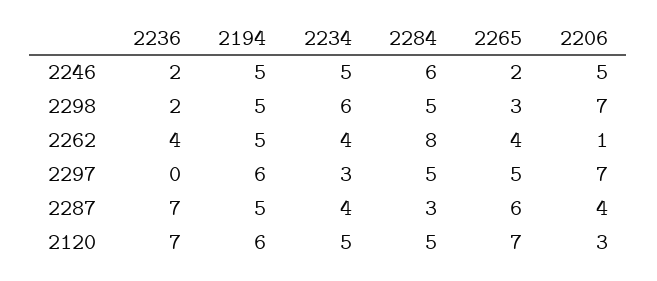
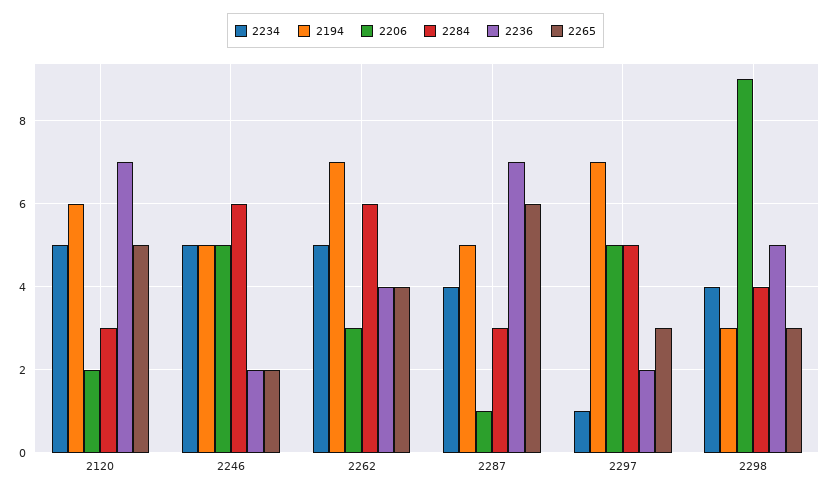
  {
    "2236": {
      "2246": 2,
-     "2298": 2,
+     "2298": 5,
      "2262": 4,
-     "2297": 0,
+     "2297": 2,
      "2287": 7,
      "2120": 7
    },
    "2194": {
      "2246": 5,
-     "2298": 5,
+     "2298": 3,
-     "2262": 5,
+     "2262": 7,
-     "2297": 6,
+     "2297": 7,
      "2287": 5,
      "2120": 6
    },
    "2234": {
      "2246": 5,
-     "2298": 6,
+     "2298": 4,
-     "2262": 4,
+     "2262": 5,
-     "2297": 3,
+     "2297": 1,
      "2287": 4,
      "2120": 5
    },
    "2284": {
      "2246": 6,
-     "2298": 5,
+     "2298": 4,
-     "2262": 8,
+     "2262": 6,
      "2297": 5,
      "2287": 3,
-     "2120": 5
+     "2120": 3
    },
    "2265": {
      "2246": 2,
      "2298": 3,
      "2262": 4,
-     "2297": 5,
+     "2297": 3,
      "2287": 6,
-     "2120": 7
+     "2120": 5
    },
    "2206": {
      "2246": 5,
-     "2298": 7,
+     "2298": 9,
-     "2262": 1,
+     "2262": 3,
-     "2297": 7,
+     "2297": 5,
-     "2287": 4,
+     "2287": 1,
-     "2120": 3
+     "2120": 2
    }
  }

